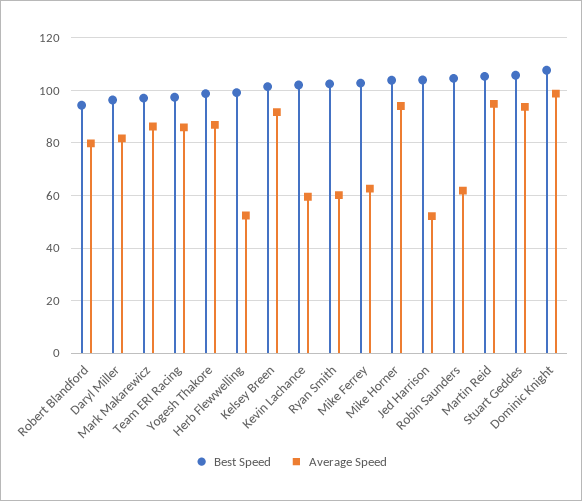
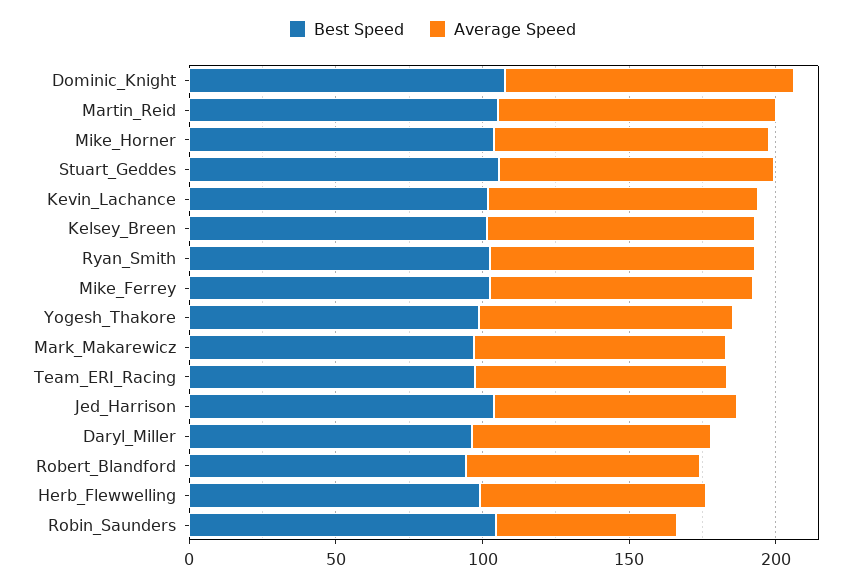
  {
    "Best Speed": {
      "Robert Blandford": 95,
      "Daryl Miller": 97.5,
      "Mark Makarewicz": 97.5,
      "Team ERI Racing": 97.5,
      "Yogesh Thakore": 97.5,
      "Herb Flewwelling": 100,
      "Kelsey Breen": 102.5,
      "Kevin Lachance": 102.5,
      "Ryan Smith": 102.5,
      "Mike Ferrey": 102.5,
      "Mike Horner": 105,
      "Jed Harrison": 105,
      "Robin Saunders": 105,
      "Martin Reid": 105,
      "Stuart Geddes": 105,
      "Dominic Knight": 107.5
    },
    "Average Speed": {
      "Robert Blandford": 80,
      "Daryl Miller": 82.5,
      "Mark Makarewicz": 85,
      "Team ERI Racing": 85,
      "Yogesh Thakore": 87.5,
-     "Herb Flewwelling": 52.5,
+     "Herb Flewwelling": 80,
      "Kelsey Breen": 92.5,
-     "Kevin Lachance": 60,
+     "Kevin Lachance": 90,
-     "Ryan Smith": 60,
+     "Ryan Smith": 90,
-     "Mike Ferrey": 62.5,
+     "Mike Ferrey": 90,
      "Mike Horner": 95,
-     "Jed Harrison": 52.5,
+     "Jed Harrison": 80,
      "Robin Saunders": 62.5,
      "Martin Reid": 95,
      "Stuart Geddes": 92.5,
      "Dominic Knight": 97.5
    }
  }

